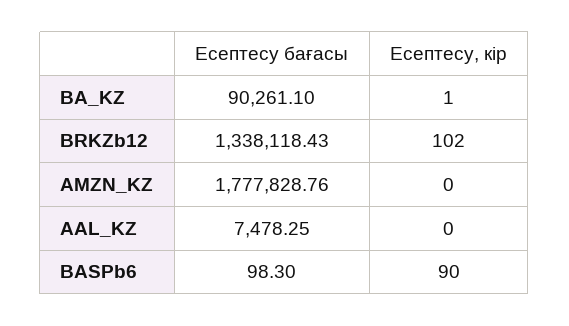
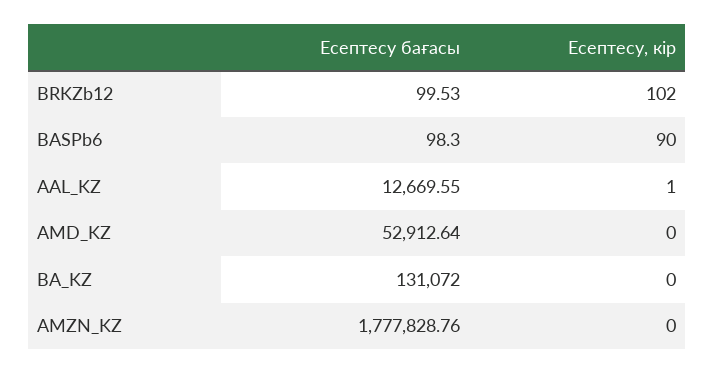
  {
    "Есептесу бағасы": {
-     "BA_KZ": 90261.1,
+     "BA_KZ": 131072,
-     "BRKZb12": 1338118.43,
+     "BRKZb12": 99.53,
      "AMZN_KZ": 1777828.76,
-     "AAL_KZ": 7478.25,
+     "AAL_KZ": 12669.55,
-     "BASPb6": 98.3
+     "BASPb6": 98.3,
+     "AMD_KZ": 52912.64
    },
    "Есептесу, кір": {
-     "BA_KZ": 1,
+     "BA_KZ": 0,
      "BRKZb12": 102,
      "AMZN_KZ": 0,
-     "AAL_KZ": 0,
+     "AAL_KZ": 1,
-     "BASPb6": 90
+     "BASPb6": 90,
+     "AMD_KZ": 0
    }
  }

